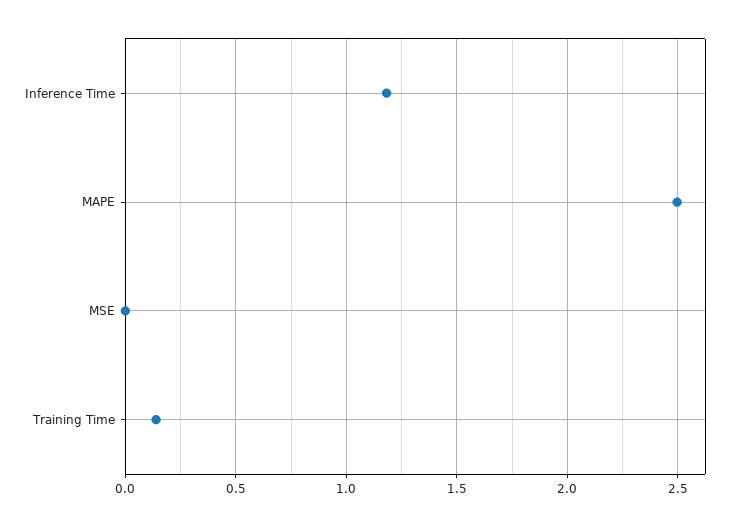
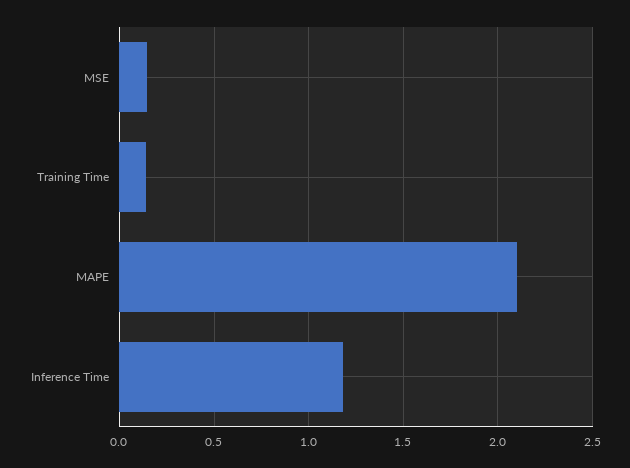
  {
    "Inference Time": 1.2,
-   "MAPE": 2.5,
+   "MAPE": 2.1,
-   "MSE": 0,
+   "MSE": 0.15,
    "Training Time": 0.15
  }

